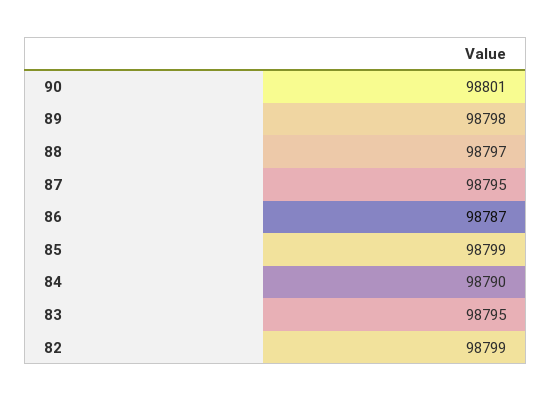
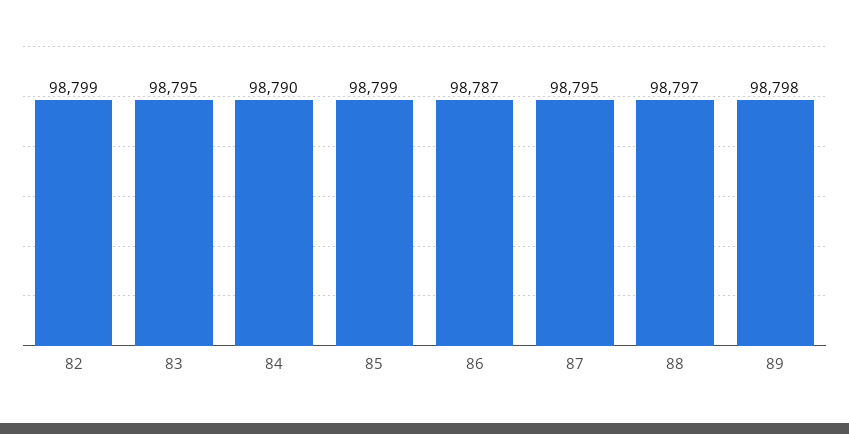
  {
-   "90": 98801,
    "89": 98798,
    "88": 98797,
    "87": 98795,
    "86": 98787,
    "85": 98799,
    "84": 98790,
    "83": 98795,
    "82": 98799
  }

